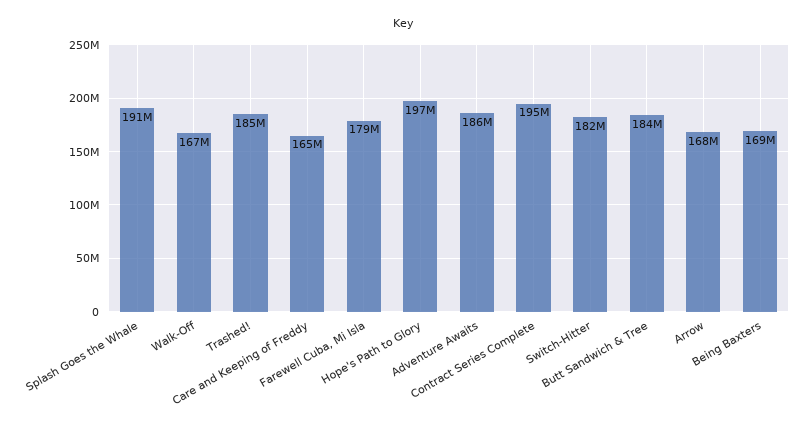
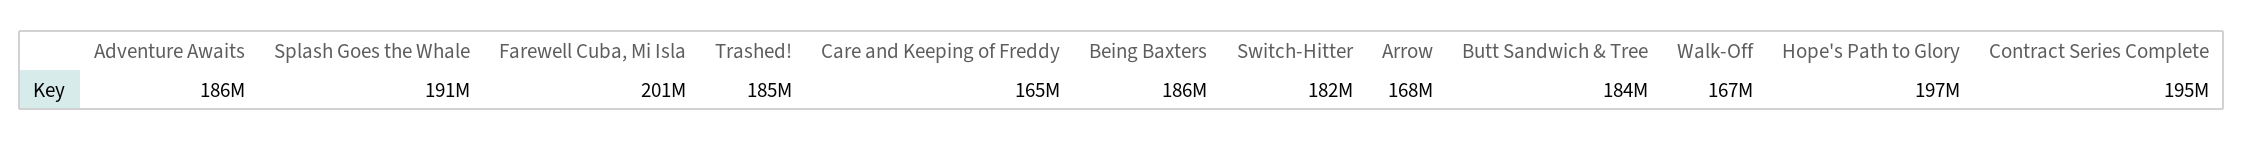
  {
    "Splash Goes the Whale": 191000000,
    "Walk-Off": 167000000,
    "Trashed!": 185000000,
    "Care and Keeping of Freddy": 165000000,
-   "Farewell Cuba, Mi Isla": 179000000,
+   "Farewell Cuba, Mi Isla": 201000000,
    "Hope's Path to Glory": 197000000,
    "Adventure Awaits": 186000000,
    "Contract Series Complete": 195000000,
    "Switch-Hitter": 182000000,
    "Butt Sandwich & Tree": 184000000,
    "Arrow": 168000000,
-   "Being Baxters": 169000000
+   "Being Baxters": 186000000
  }

